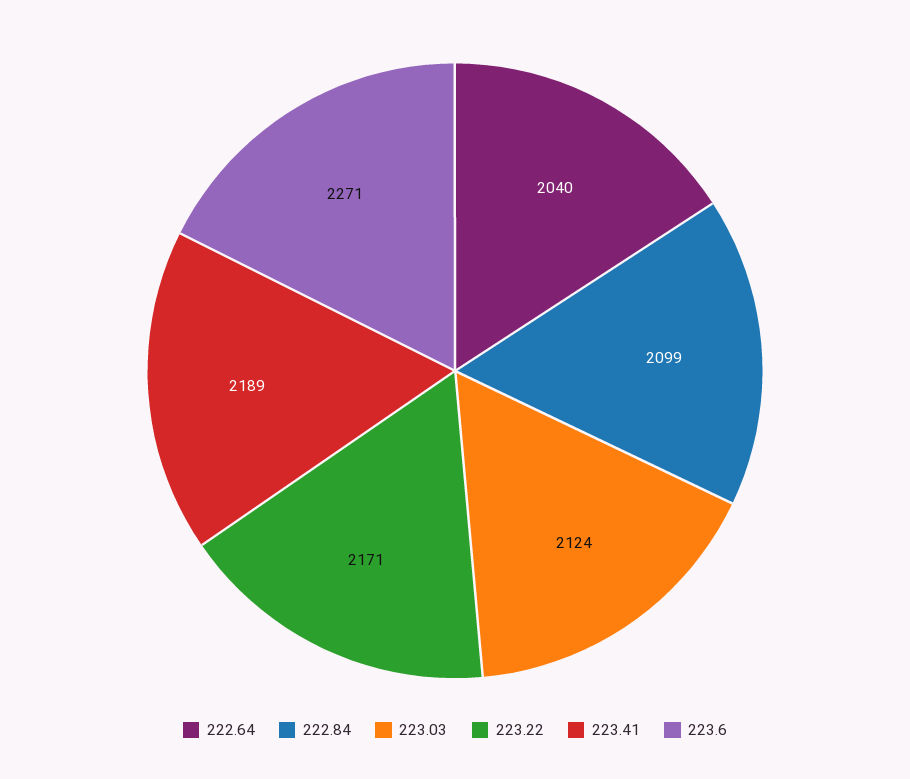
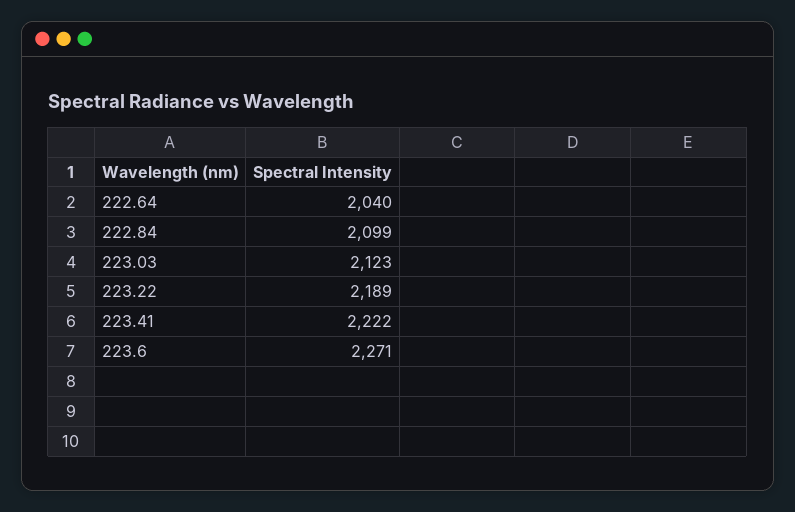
  {
    "222.64": 2040,
    "222.84": 2099,
-   "223.03": 2124,
+   "223.03": 2123,
-   "223.22": 2171,
+   "223.22": 2189,
-   "223.41": 2189,
+   "223.41": 2222,
    "223.6": 2271
  }

